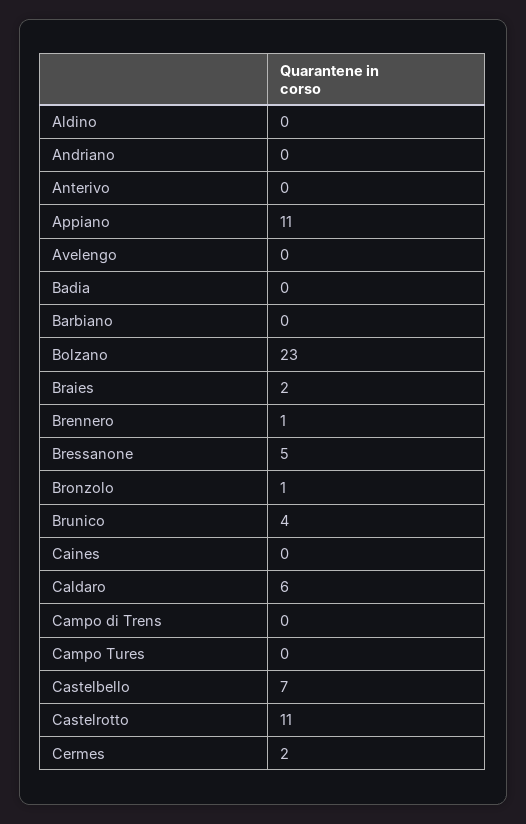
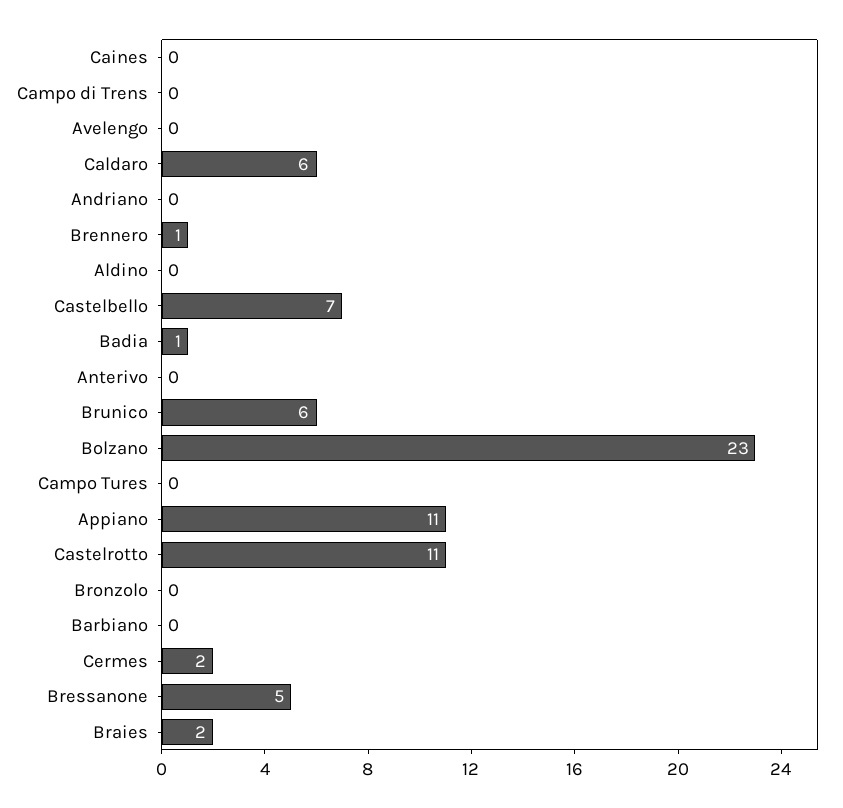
  {
    "Aldino": 0,
    "Andriano": 0,
    "Anterivo": 0,
    "Appiano": 11,
    "Avelengo": 0,
-   "Badia": 0,
+   "Badia": 1,
    "Barbiano": 0,
    "Bolzano": 23,
    "Braies": 2,
    "Brennero": 1,
    "Bressanone": 5,
-   "Bronzolo": 1,
+   "Bronzolo": 0,
-   "Brunico": 4,
+   "Brunico": 6,
    "Caines": 0,
    "Caldaro": 6,
    "Campo di Trens": 0,
    "Campo Tures": 0,
    "Castelbello": 7,
    "Castelrotto": 11,
    "Cermes": 2
  }

